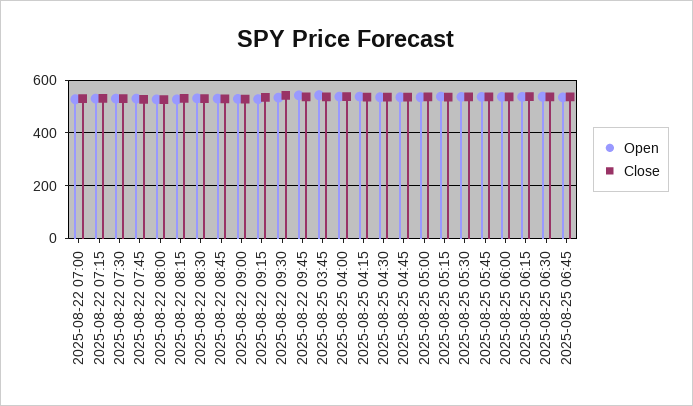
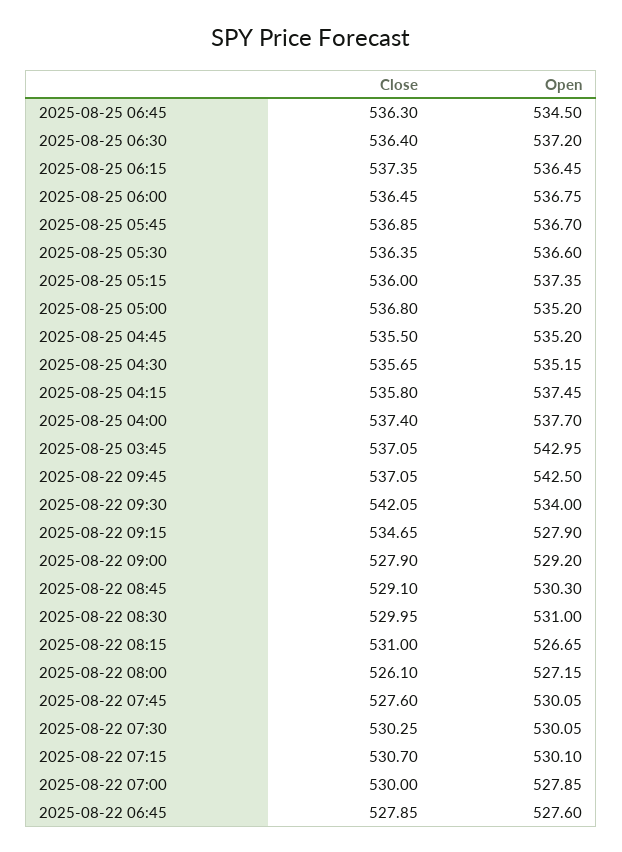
  {
    "Open": {
      "2025-08-22 07:00": 527.85,
      "2025-08-22 07:15": 530.1,
      "2025-08-22 07:30": 530.05,
      "2025-08-22 07:45": 530.05,
      "2025-08-22 08:00": 527.15,
      "2025-08-22 08:15": 526.65,
      "2025-08-22 08:30": 531,
      "2025-08-22 08:45": 530.3,
      "2025-08-22 09:00": 529.2,
      "2025-08-22 09:15": 527.9,
      "2025-08-22 09:30": 534,
      "2025-08-22 09:45": 542.5,
      "2025-08-25 03:45": 542.95,
      "2025-08-25 04:00": 537.7,
      "2025-08-25 04:15": 537.45,
      "2025-08-25 04:30": 535.15,
      "2025-08-25 04:45": 535.2,
      "2025-08-25 05:00": 535.2,
      "2025-08-25 05:15": 537.35,
      "2025-08-25 05:30": 536.6,
      "2025-08-25 05:45": 536.7,
      "2025-08-25 06:00": 536.75,
      "2025-08-25 06:15": 536.45,
      "2025-08-25 06:30": 537.2,
-     "2025-08-25 06:45": 534.5
+     "2025-08-25 06:45": 534.5,
+     "2025-08-22 06:45": 527.6
    },
    "Close": {
      "2025-08-22 07:00": 530,
      "2025-08-22 07:15": 530.7,
      "2025-08-22 07:30": 530.25,
      "2025-08-22 07:45": 527.6,
      "2025-08-22 08:00": 526.1,
      "2025-08-22 08:15": 531,
      "2025-08-22 08:30": 529.95,
      "2025-08-22 08:45": 529.1,
      "2025-08-22 09:00": 527.9,
      "2025-08-22 09:15": 534.65,
      "2025-08-22 09:30": 542.05,
      "2025-08-22 09:45": 537.05,
      "2025-08-25 03:45": 537.05,
      "2025-08-25 04:00": 537.4,
      "2025-08-25 04:15": 535.8,
      "2025-08-25 04:30": 535.65,
      "2025-08-25 04:45": 535.5,
      "2025-08-25 05:00": 536.8,
      "2025-08-25 05:15": 536,
      "2025-08-25 05:30": 536.35,
      "2025-08-25 05:45": 536.85,
      "2025-08-25 06:00": 536.45,
      "2025-08-25 06:15": 537.35,
      "2025-08-25 06:30": 536.4,
-     "2025-08-25 06:45": 536.3
+     "2025-08-25 06:45": 536.3,
+     "2025-08-22 06:45": 527.85
    }
  }

